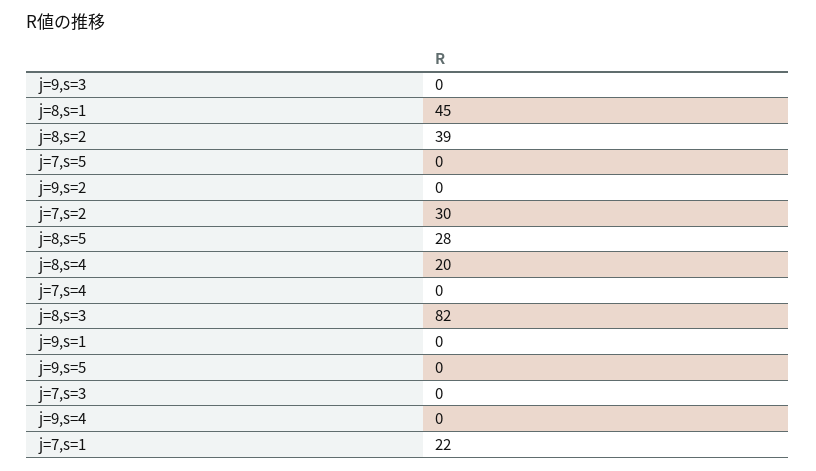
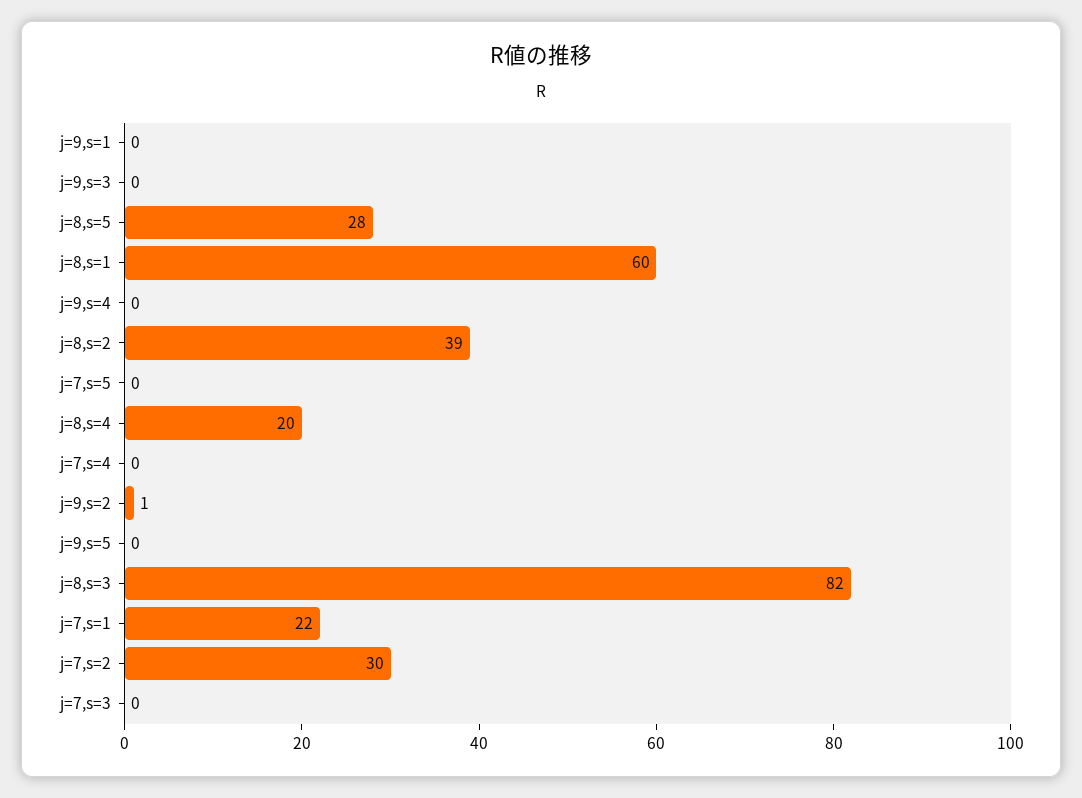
  {
    "j=9,s=3": 0,
-   "j=8,s=1": 45,
+   "j=8,s=1": 60,
    "j=8,s=2": 39,
    "j=7,s=5": 0,
-   "j=9,s=2": 0,
+   "j=9,s=2": 1,
    "j=7,s=2": 30,
    "j=8,s=5": 28,
    "j=8,s=4": 20,
    "j=7,s=4": 0,
    "j=8,s=3": 82,
    "j=9,s=1": 0,
    "j=9,s=5": 0,
    "j=7,s=3": 0,
    "j=9,s=4": 0,
    "j=7,s=1": 22
  }

